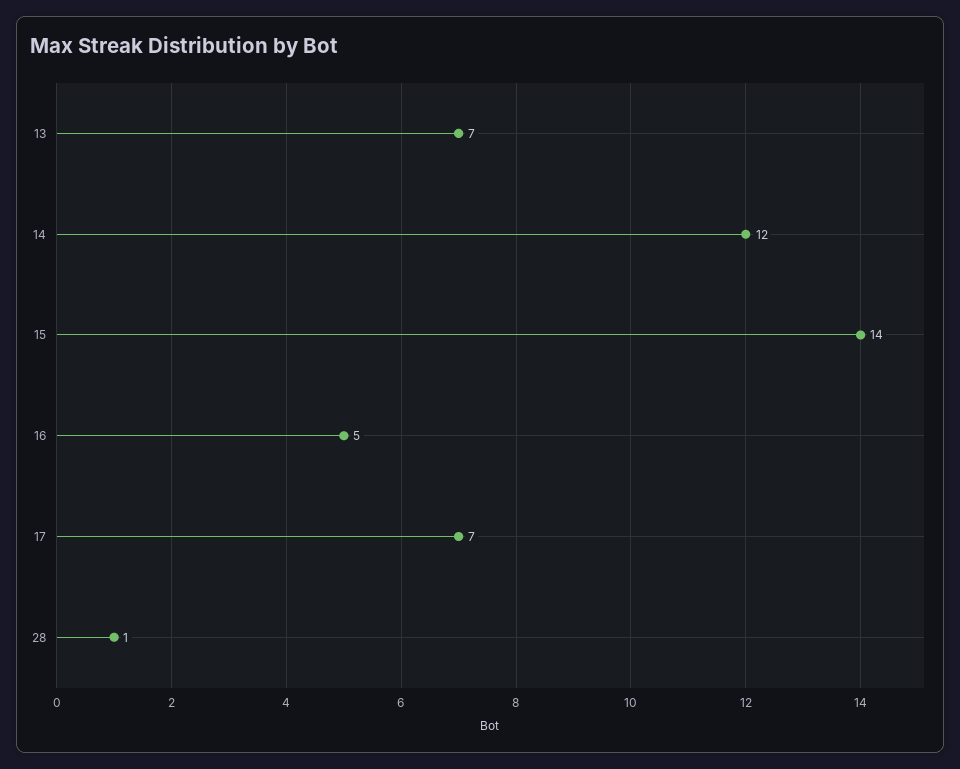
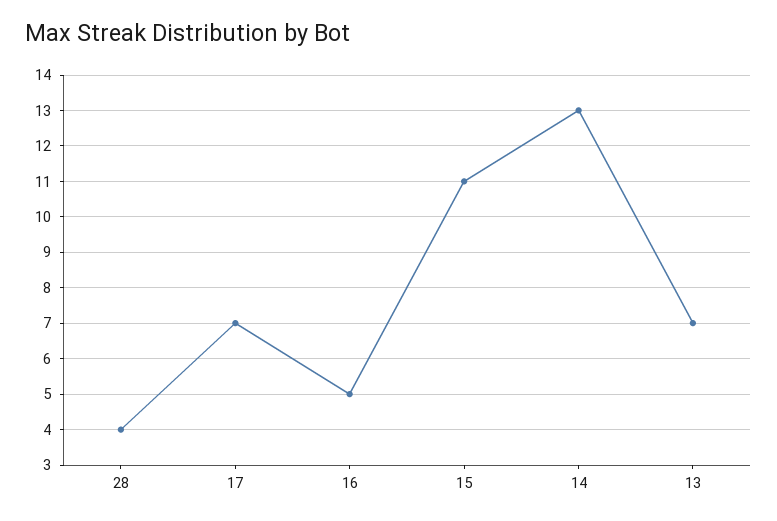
  {
    "13": 7,
-   "14": 12,
+   "14": 13,
-   "15": 14,
+   "15": 11,
    "16": 5,
    "17": 7,
-   "28": 1
+   "28": 4
  }

